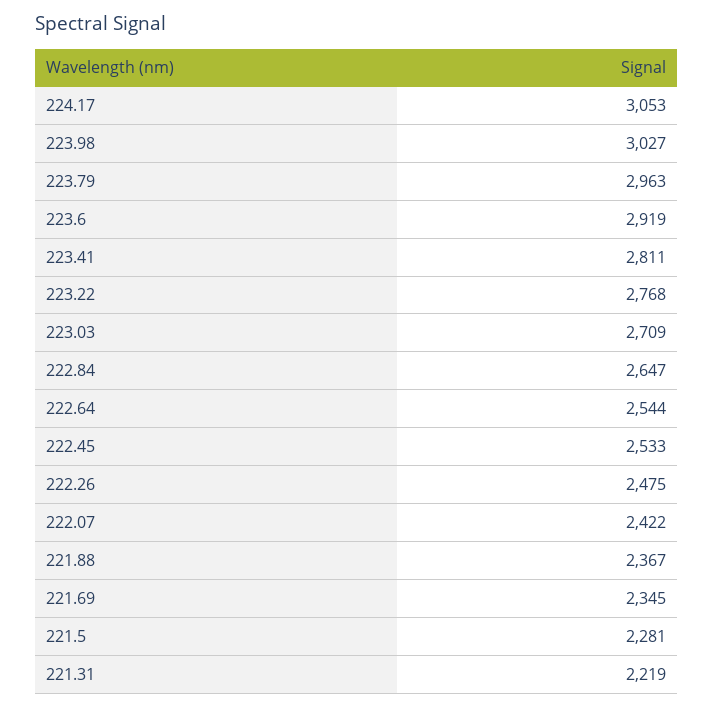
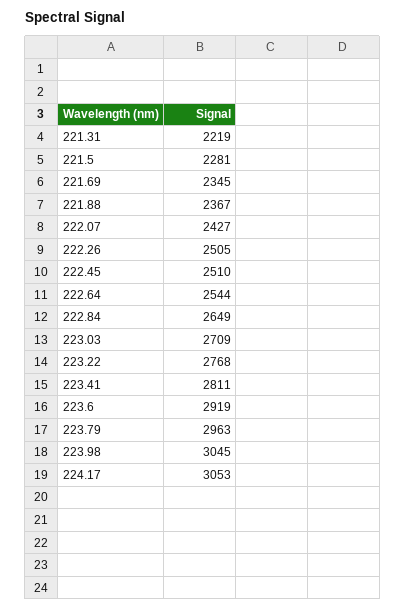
  {
    "224.17": 3053,
-   "223.98": 3027,
+   "223.98": 3045,
    "223.79": 2963,
    "223.6": 2919,
    "223.41": 2811,
    "223.22": 2768,
    "223.03": 2709,
-   "222.84": 2647,
+   "222.84": 2649,
    "222.64": 2544,
-   "222.45": 2533,
+   "222.45": 2510,
-   "222.26": 2475,
+   "222.26": 2505,
-   "222.07": 2422,
+   "222.07": 2427,
    "221.88": 2367,
    "221.69": 2345,
    "221.5": 2281,
    "221.31": 2219
  }

